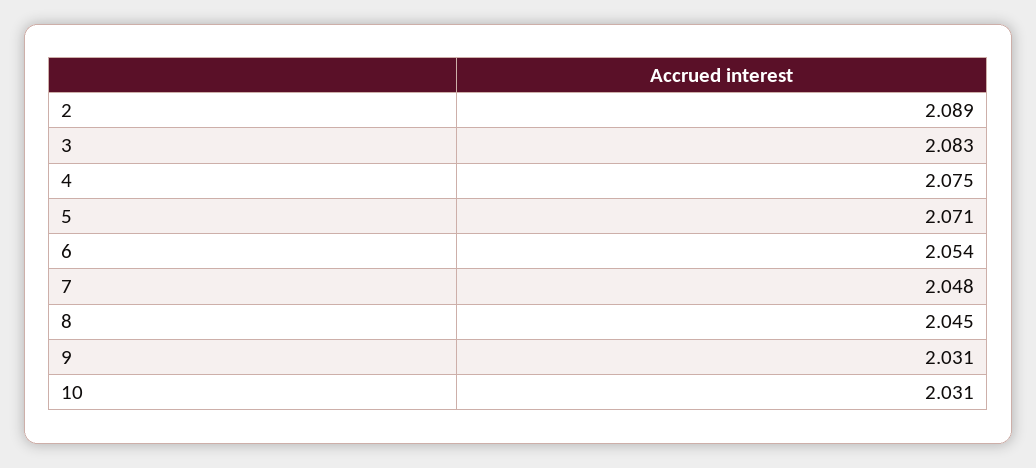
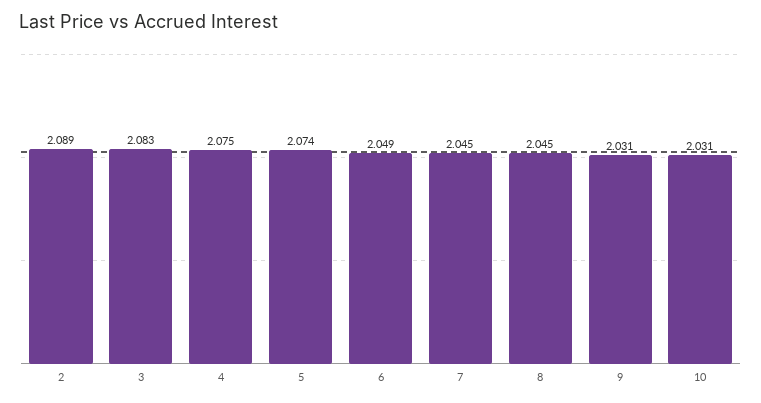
  {
    "2": 2.089,
    "3": 2.083,
    "4": 2.075,
-   "5": 2.071,
+   "5": 2.074,
-   "6": 2.054,
+   "6": 2.049,
-   "7": 2.048,
+   "7": 2.045,
    "8": 2.045,
    "9": 2.031,
    "10": 2.031
  }

